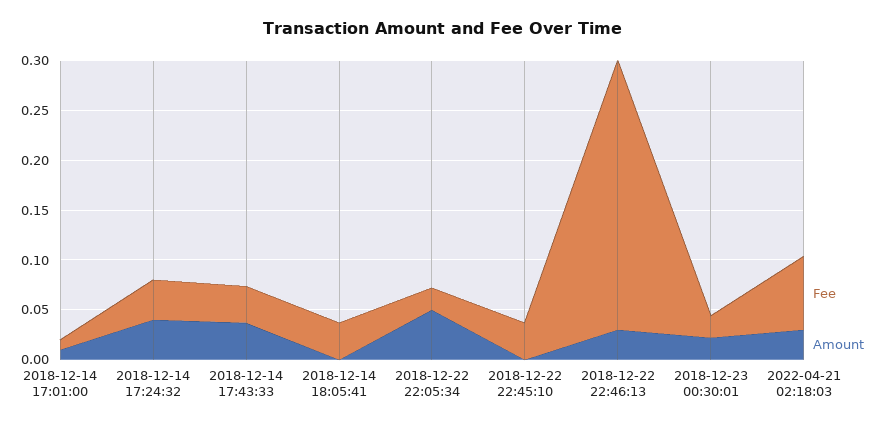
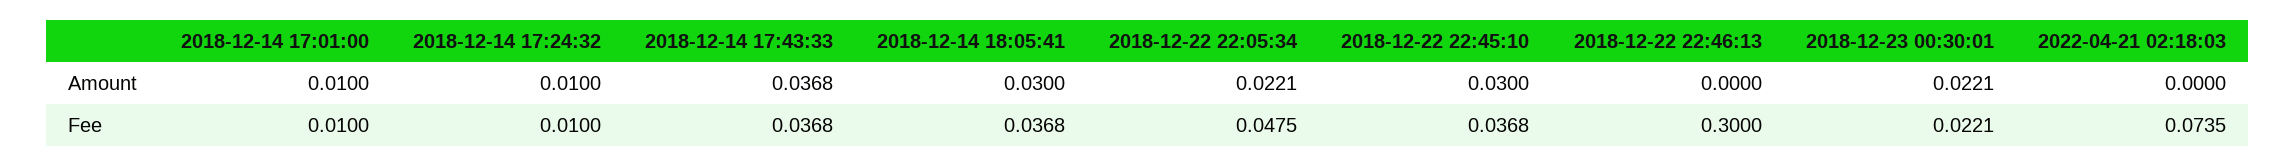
  {
    "Fee": {
      "2018-12-14 17:01:00": 0.01,
-     "2018-12-14 17:24:32": 0.04,
+     "2018-12-14 17:24:32": 0.01,
      "2018-12-14 17:43:33": 0.0368,
      "2018-12-14 18:05:41": 0.0368,
-     "2018-12-22 22:05:34": 0.02,
+     "2018-12-22 22:05:34": 0.0475,
      "2018-12-22 22:45:10": 0.0368,
-     "2018-12-22 22:46:13": 0.27,
+     "2018-12-22 22:46:13": 0.3,
      "2018-12-23 00:30:01": 0.0221,
      "2022-04-21 02:18:03": 0.0735
    },
    "Amount": {
      "2018-12-14 17:01:00": 0.01,
-     "2018-12-14 17:24:32": 0.04,
+     "2018-12-14 17:24:32": 0.01,
      "2018-12-14 17:43:33": 0.0368,
-     "2018-12-14 18:05:41": 0,
+     "2018-12-14 18:05:41": 0.03,
-     "2018-12-22 22:05:34": 0.05,
+     "2018-12-22 22:05:34": 0.0221,
-     "2018-12-22 22:45:10": 0,
+     "2018-12-22 22:45:10": 0.03,
-     "2018-12-22 22:46:13": 0.03,
+     "2018-12-22 22:46:13": 0,
      "2018-12-23 00:30:01": 0.0221,
-     "2022-04-21 02:18:03": 0.03
+     "2022-04-21 02:18:03": 0
    }
  }

